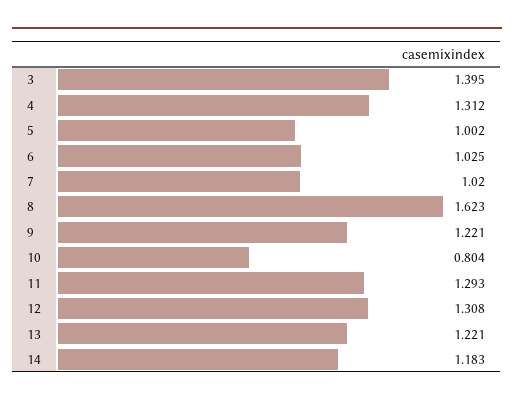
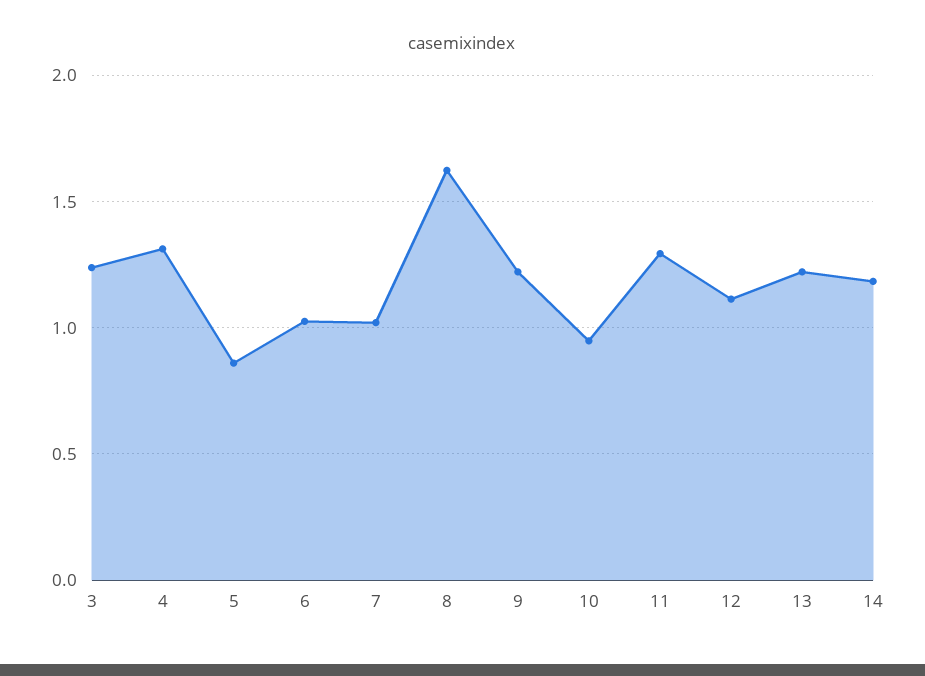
  {
-   "3": 1.395,
+   "3": 1.25,
    "4": 1.312,
-   "5": 1.002,
+   "5": 0.85,
    "6": 1.025,
    "7": 1.02,
    "8": 1.623,
    "9": 1.221,
-   "10": 0.804,
+   "10": 0.95,
    "11": 1.293,
-   "12": 1.308,
+   "12": 1.1,
    "13": 1.221,
    "14": 1.183
  }

